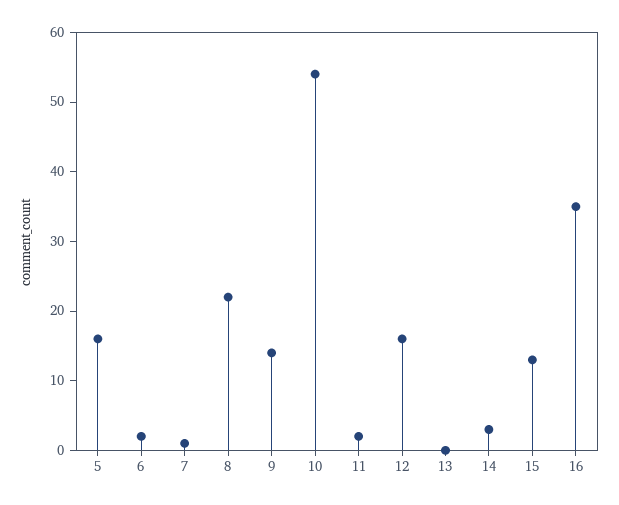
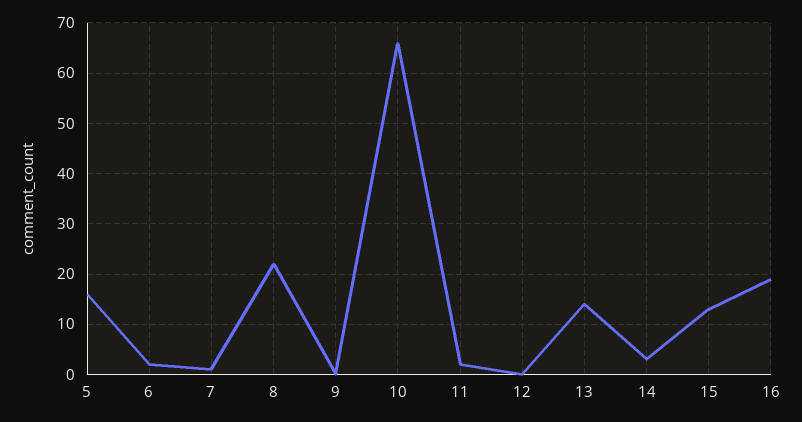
  {
    "5": 15,
    "6": 0,
    "7": 0,
    "8": 20,
-   "9": 15,
+   "9": 0,
-   "10": 55,
+   "10": 65,
    "11": 0,
-   "12": 15,
+   "12": 0,
-   "13": 0,
+   "13": 15,
    "14": 5,
    "15": 15,
-   "16": 35
+   "16": 20
  }

